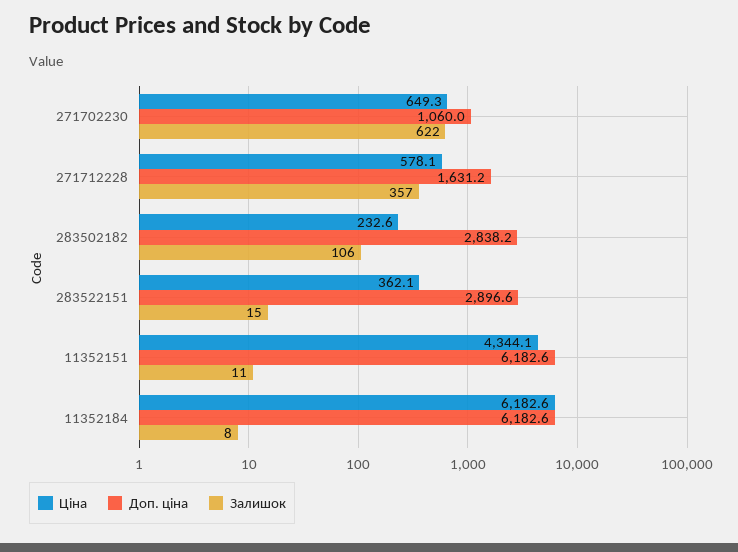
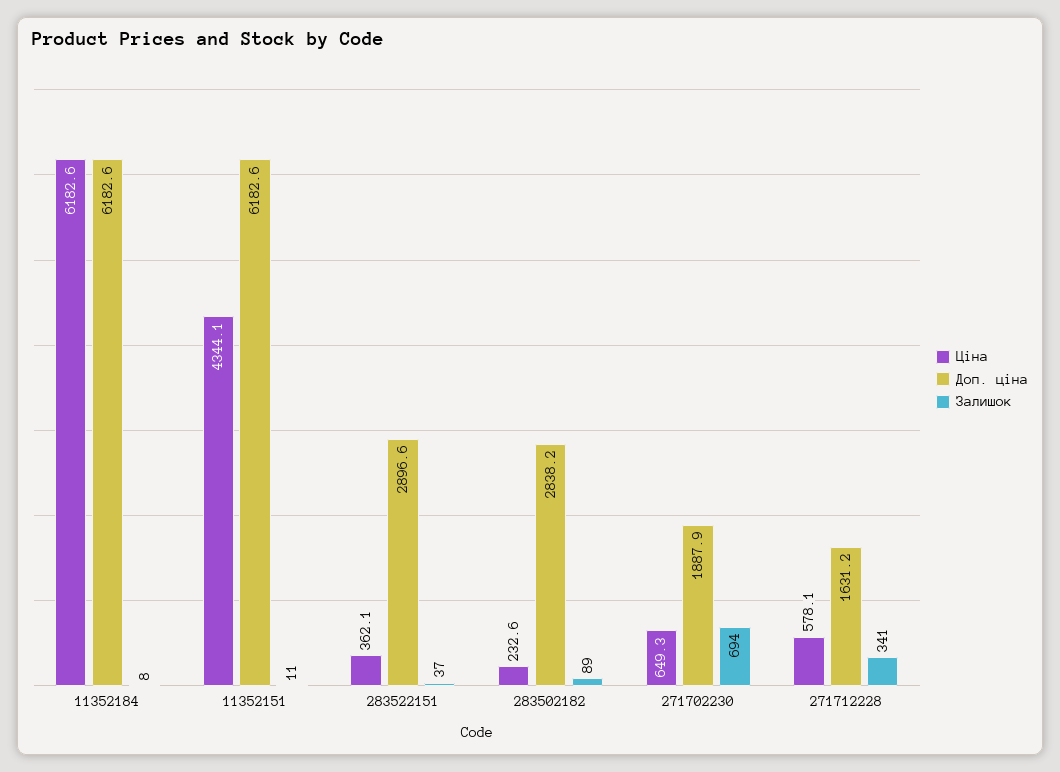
  {
    "Ціна": {
      "271702230": 649.3,
      "271712228": 578.1,
      "283502182": 232.6,
      "283522151": 362.1,
      "11352151": 4344.1,
      "11352184": 6182.6
    },
    "Доп. ціна": {
-     "271702230": 1060,
+     "271702230": 1887.9,
      "271712228": 1631.2,
      "283502182": 2838.2,
      "283522151": 2896.6,
      "11352151": 6182.6,
      "11352184": 6182.6
    },
    "Залишок": {
-     "271702230": 622,
+     "271702230": 694,
-     "271712228": 357,
+     "271712228": 341,
-     "283502182": 106,
+     "283502182": 89,
-     "283522151": 15,
+     "283522151": 37,
      "11352151": 11,
      "11352184": 8
    }
  }

